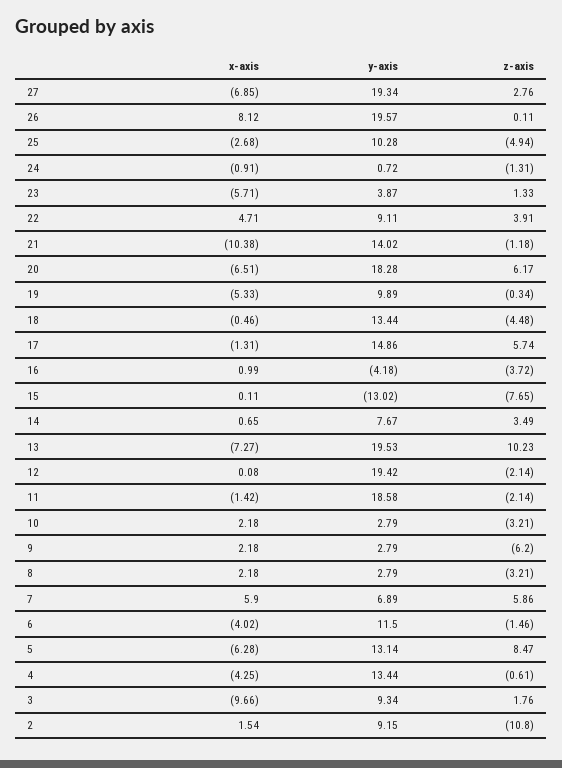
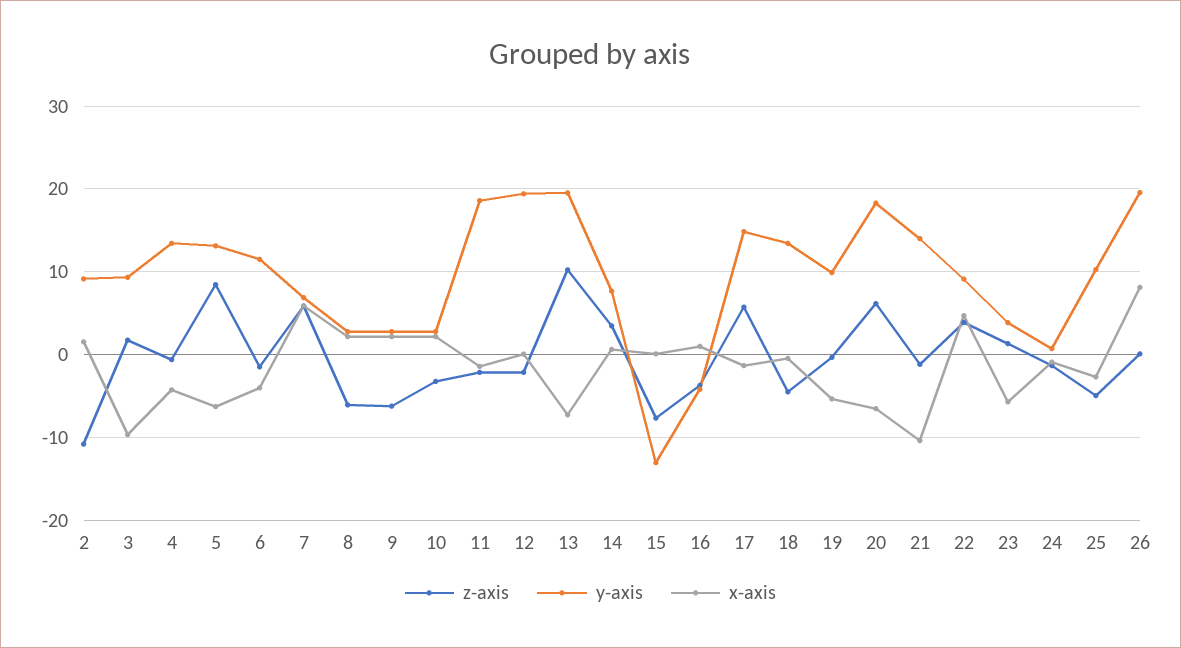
  {
    "x-axis": {
-     "27": -6.85,
      "26": 8.12,
      "25": -2.68,
      "24": -0.91,
      "23": -5.71,
      "22": 4.71,
      "21": -10.38,
      "20": -6.51,
      "19": -5.33,
      "18": -0.46,
      "17": -1.31,
      "16": 0.99,
      "15": 0.11,
      "14": 0.65,
      "13": -7.27,
      "12": 0.08,
      "11": -1.42,
      "10": 2.18,
      "9": 2.18,
      "8": 2.18,
      "7": 5.9,
      "6": -4.02,
      "5": -6.28,
      "4": -4.25,
      "3": -9.66,
      "2": 1.54
    },
    "y-axis": {
-     "27": 19.34,
      "26": 19.57,
      "25": 10.28,
      "24": 0.72,
      "23": 3.87,
      "22": 9.11,
      "21": 14.02,
      "20": 18.28,
      "19": 9.89,
      "18": 13.44,
      "17": 14.86,
      "16": -4.18,
      "15": -13.02,
      "14": 7.67,
      "13": 19.53,
      "12": 19.42,
      "11": 18.58,
      "10": 2.79,
      "9": 2.79,
      "8": 2.79,
      "7": 6.89,
      "6": 11.5,
      "5": 13.14,
      "4": 13.44,
      "3": 9.34,
      "2": 9.15
    },
    "z-axis": {
-     "27": 2.76,
      "26": 0.11,
      "25": -4.94,
      "24": -1.31,
      "23": 1.33,
      "22": 3.91,
      "21": -1.18,
      "20": 6.17,
      "19": -0.34,
      "18": -4.48,
      "17": 5.74,
      "16": -3.72,
      "15": -7.65,
      "14": 3.49,
      "13": 10.23,
      "12": -2.14,
      "11": -2.14,
      "10": -3.21,
      "9": -6.2,
-     "8": -3.21,
+     "8": -6,
      "7": 5.86,
      "6": -1.46,
      "5": 8.47,
      "4": -0.61,
      "3": 1.76,
      "2": -10.8
    }
  }

